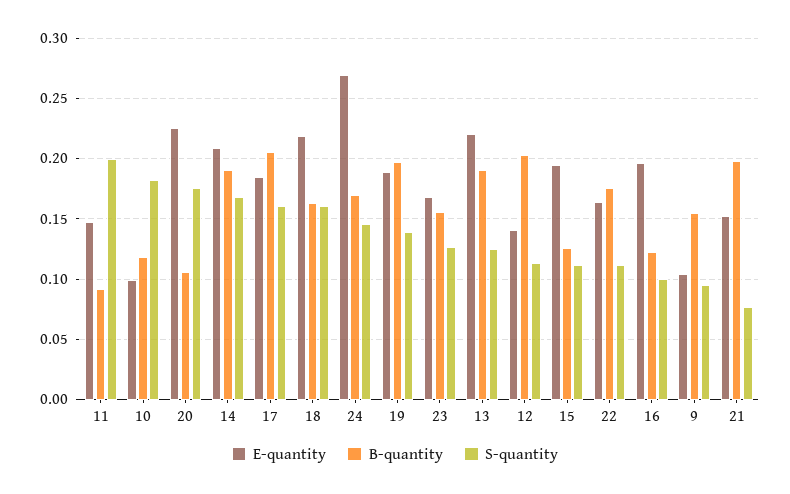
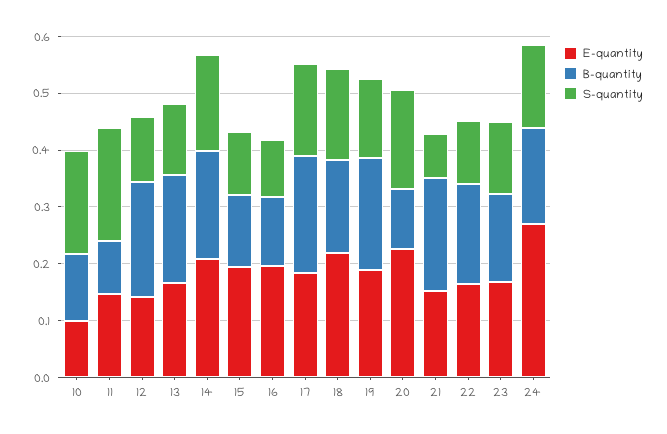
  {
    "E-quantity": {
      "11": 0.15,
      "10": 0.1,
      "20": 0.225,
      "14": 0.21,
      "17": 0.185,
      "18": 0.22,
      "24": 0.27,
      "19": 0.19,
      "23": 0.17,
-     "13": 0.22,
+     "13": 0.16,
      "12": 0.14,
      "15": 0.195,
      "22": 0.165,
      "16": 0.195,
-     "9": 0.105,
      "21": 0.155
    },
    "B-quantity": {
      "11": 0.09,
      "10": 0.12,
      "20": 0.105,
      "14": 0.19,
      "17": 0.205,
      "18": 0.165,
      "24": 0.17,
      "19": 0.195,
      "23": 0.155,
      "13": 0.19,
      "12": 0.205,
      "15": 0.125,
      "22": 0.175,
      "16": 0.12,
-     "9": 0.155,
      "21": 0.2
    },
    "S-quantity": {
      "11": 0.2,
      "10": 0.18,
      "20": 0.175,
      "14": 0.17,
      "17": 0.16,
      "18": 0.16,
      "24": 0.145,
      "19": 0.14,
      "23": 0.125,
      "13": 0.125,
      "12": 0.115,
      "15": 0.11,
      "22": 0.11,
      "16": 0.1,
-     "9": 0.095,
      "21": 0.075
    }
  }

